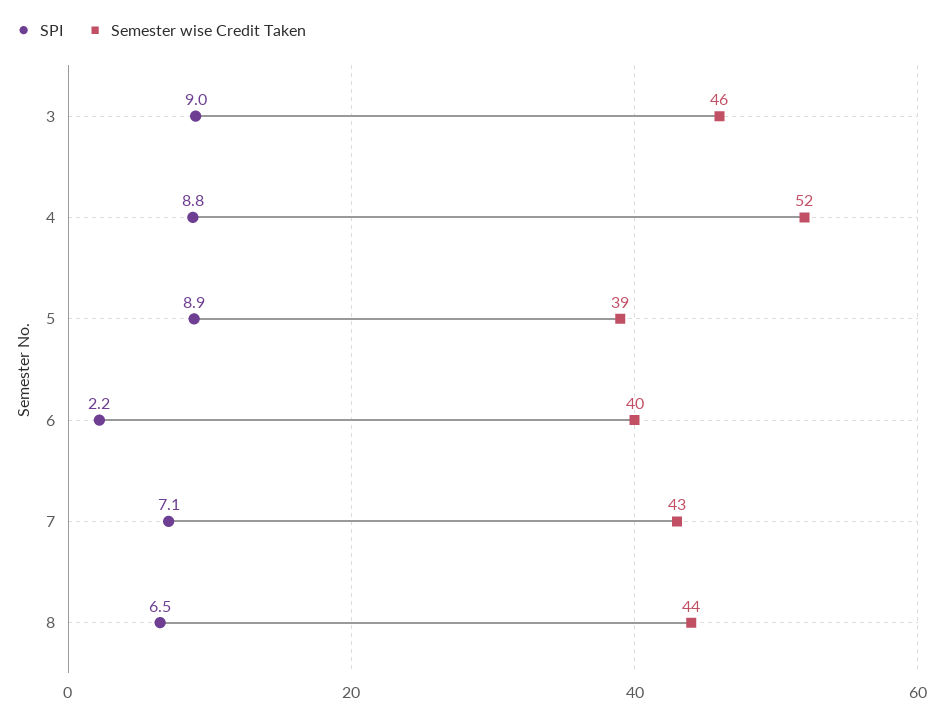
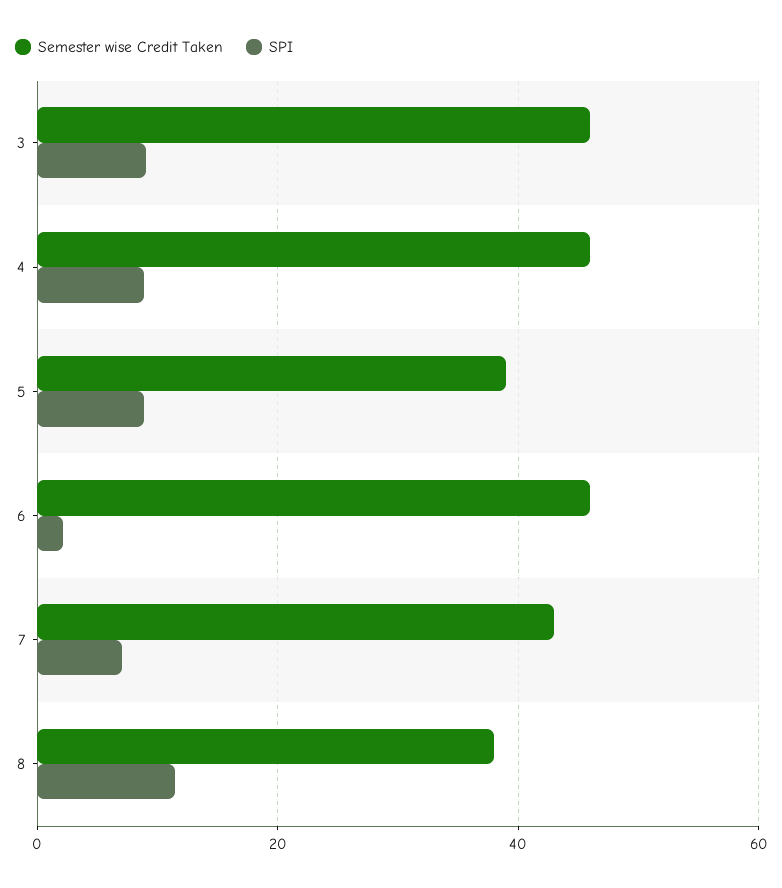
  {
    "SPI": {
      "3": 9,
      "4": 8.8,
      "5": 8.9,
      "6": 2.2,
      "7": 7.1,
-     "8": 6.5
+     "8": 12
    },
    "Semester wise Credit Taken": {
      "3": 46,
-     "4": 52,
+     "4": 46,
      "5": 39,
-     "6": 40,
+     "6": 46,
      "7": 43,
-     "8": 44
+     "8": 38
    }
  }

